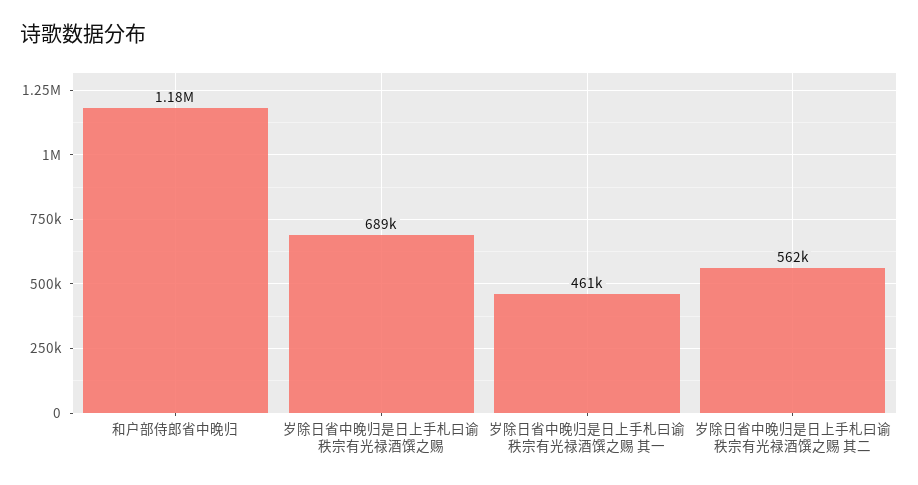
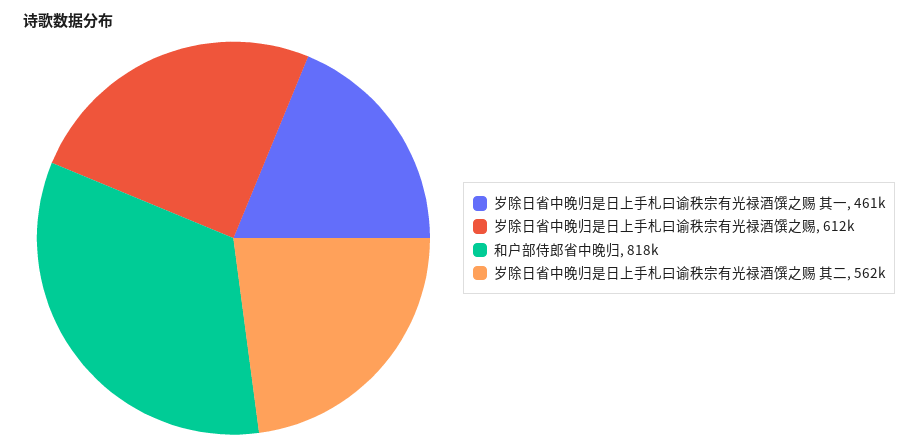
  {
-   "和户部侍郎省中晚归": 1180000,
+   "和户部侍郎省中晚归": 818000,
-   "岁除日省中晚归是日上手札曰谕秩宗有光禄酒馔之赐": 689000,
+   "岁除日省中晚归是日上手札曰谕秩宗有光禄酒馔之赐": 612000,
    "岁除日省中晚归是日上手札曰谕秩宗有光禄酒馔之赐 其一": 461000,
    "岁除日省中晚归是日上手札曰谕秩宗有光禄酒馔之赐 其二": 562000
  }

